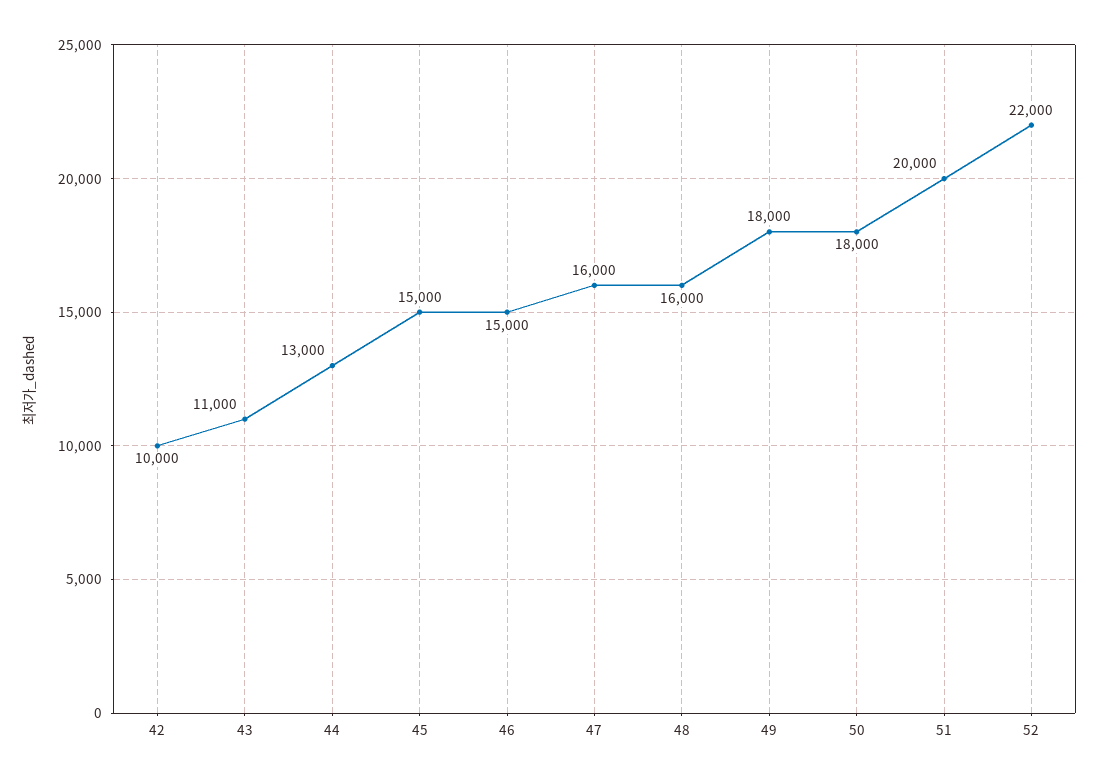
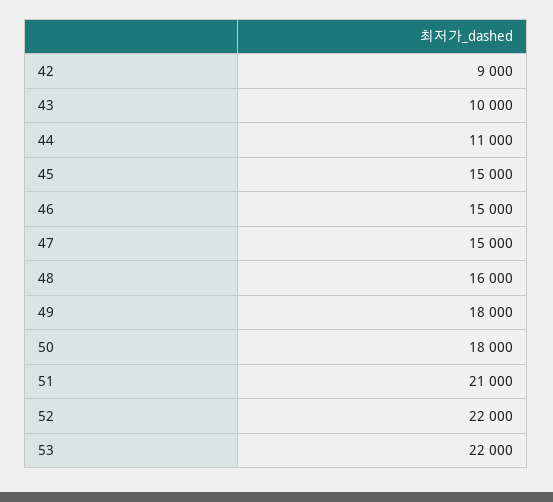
  {
-   "42": 10000,
+   "42": 9000,
-   "43": 11000,
+   "43": 10000,
-   "44": 13000,
+   "44": 11000,
    "45": 15000,
    "46": 15000,
-   "47": 16000,
+   "47": 15000,
    "48": 16000,
    "49": 18000,
    "50": 18000,
-   "51": 20000,
+   "51": 21000,
-   "52": 22000
+   "52": 22000,
+   "53": 22000
  }

